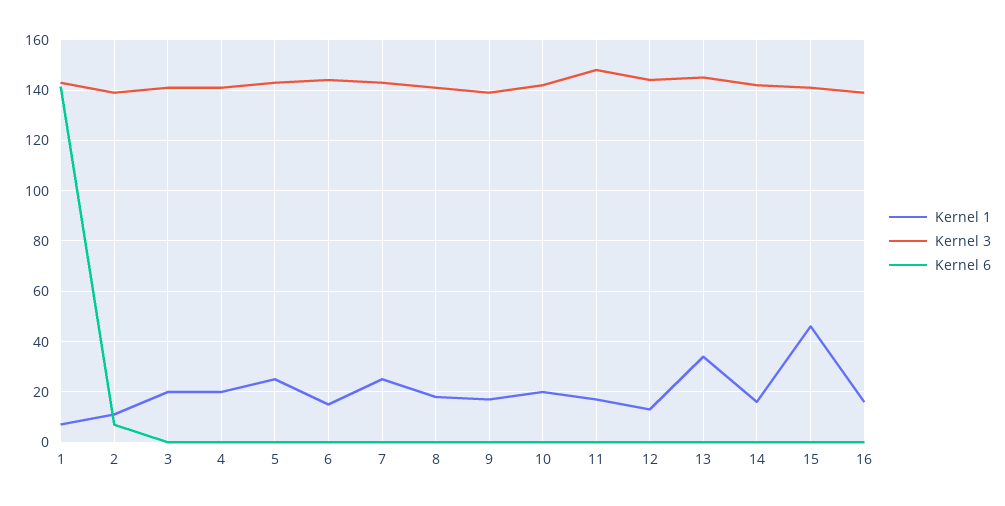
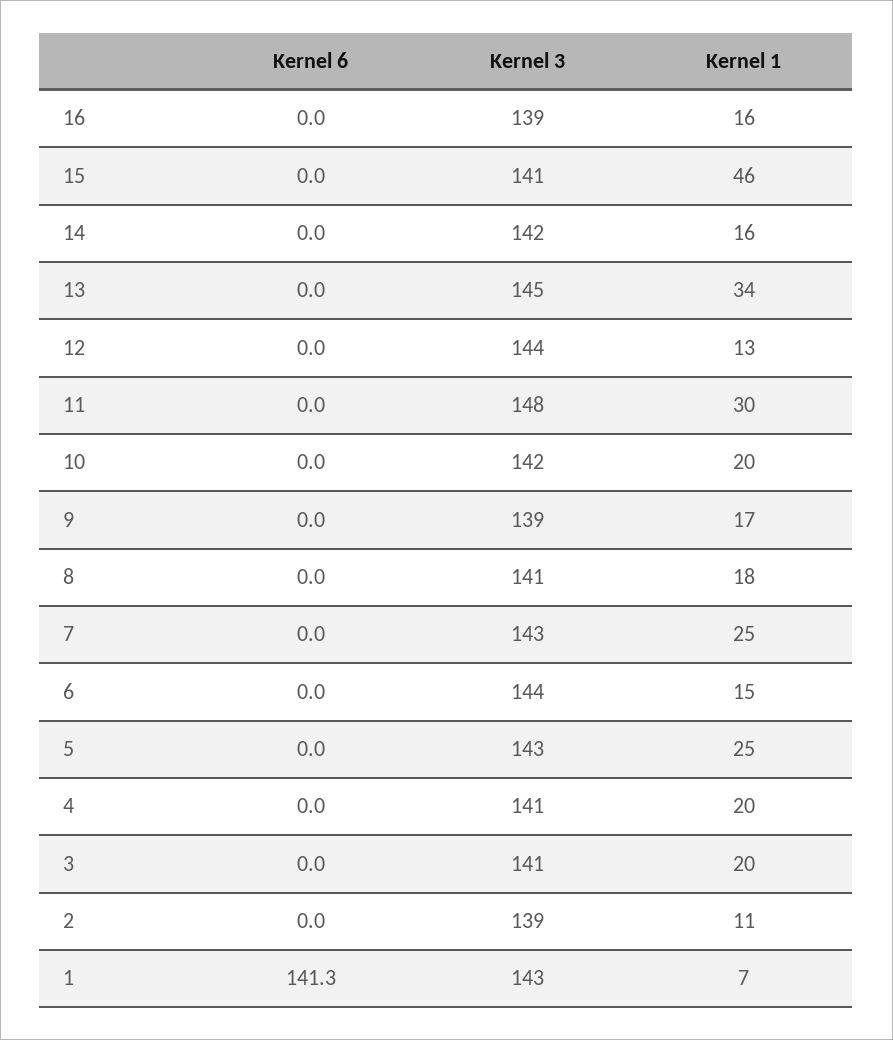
  {
    "Kernel 1": {
      "1": 7,
      "2": 11,
      "3": 20,
      "4": 20,
      "5": 25,
      "6": 15,
      "7": 25,
      "8": 18,
      "9": 17,
      "10": 20,
-     "11": 17.5,
+     "11": 30,
      "12": 13,
      "13": 34,
      "14": 16,
      "15": 46,
      "16": 16
    },
    "Kernel 3": {
      "1": 143,
      "2": 139,
      "3": 141,
      "4": 141,
      "5": 143,
      "6": 144,
      "7": 143,
      "8": 141,
      "9": 139,
      "10": 142,
      "11": 148,
      "12": 144,
      "13": 145,
      "14": 142,
      "15": 141,
      "16": 139
    },
    "Kernel 6": {
      "1": 141.3,
-     "2": 7.5,
+     "2": 0,
      "3": 0,
      "4": 0,
      "5": 0,
      "6": 0,
      "7": 0,
      "8": 0,
      "9": 0,
      "10": 0,
      "11": 0,
      "12": 0,
      "13": 0,
      "14": 0,
      "15": 0,
      "16": 0
    }
  }

